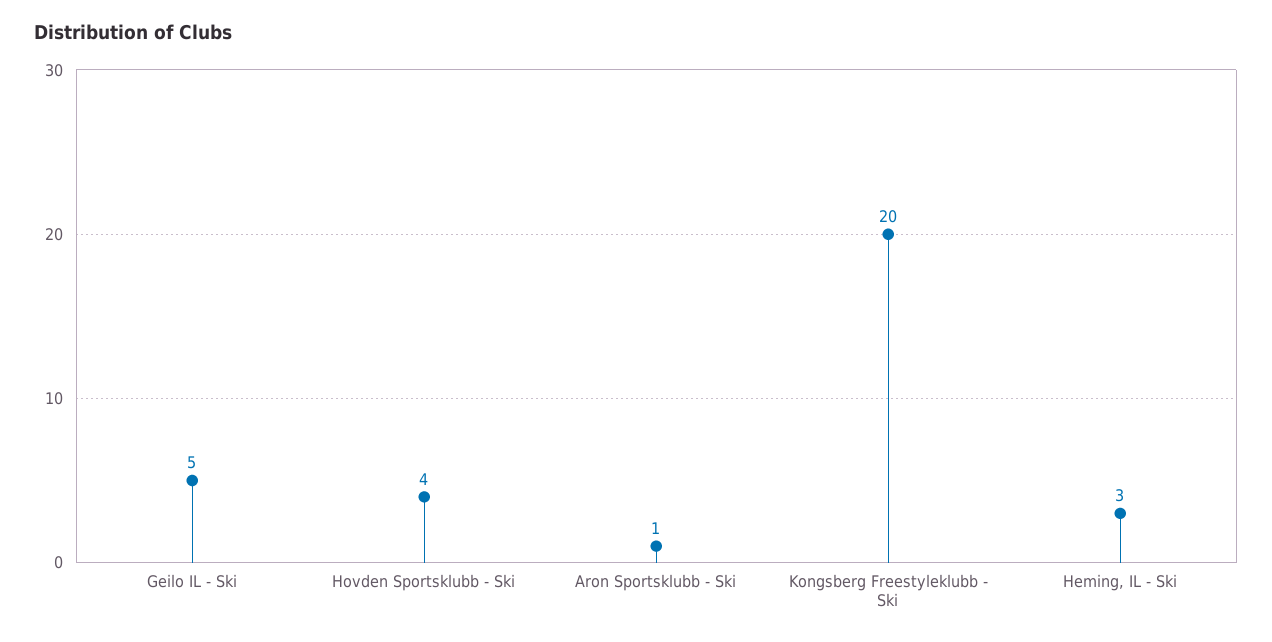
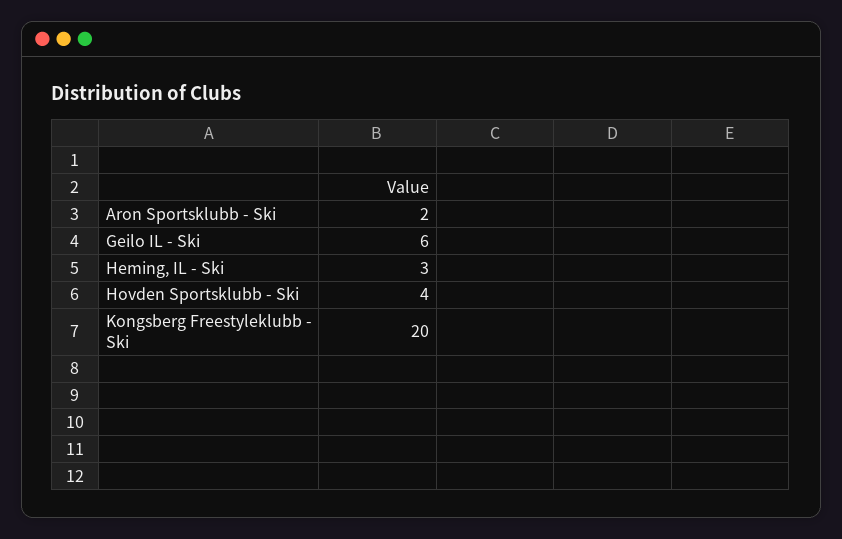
  {
-   "Geilo IL - Ski": 5,
+   "Geilo IL - Ski": 6,
    "Hovden Sportsklubb - Ski": 4,
-   "Aron Sportsklubb - Ski": 1,
+   "Aron Sportsklubb - Ski": 2,
    "Kongsberg Freestyleklubb - Ski": 20,
    "Heming, IL - Ski": 3
  }

